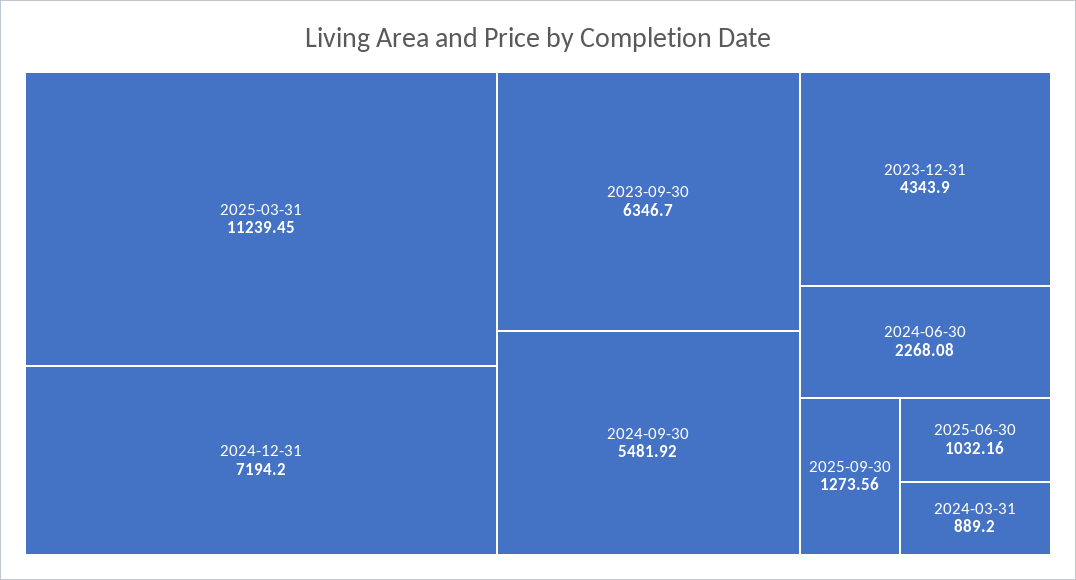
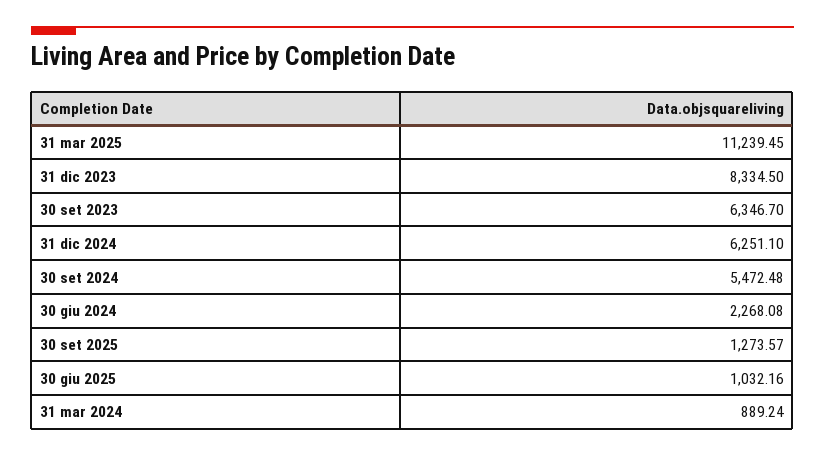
  {
    "2025-03-31": 11239.45,
-   "2024-12-31": 7194.2,
+   "2024-12-31": 6251.1,
    "2023-09-30": 6346.7,
-   "2024-09-30": 5481.92,
+   "2024-09-30": 5472.48,
-   "2023-12-31": 4343.9,
+   "2023-12-31": 8334.5,
    "2024-06-30": 2268.08,
-   "2025-09-30": 1273.56,
+   "2025-09-30": 1273.57,
    "2025-06-30": 1032.16,
-   "2024-03-31": 889.2
+   "2024-03-31": 889.24
  }

